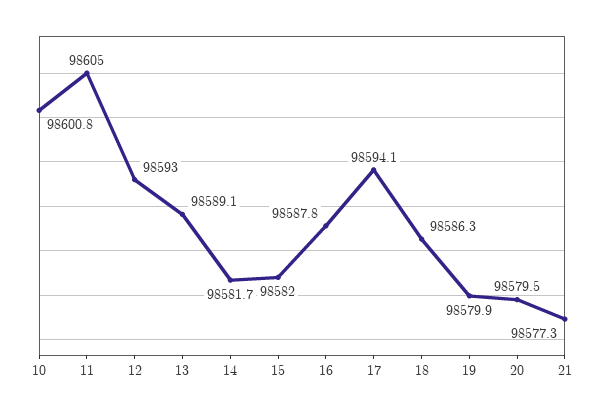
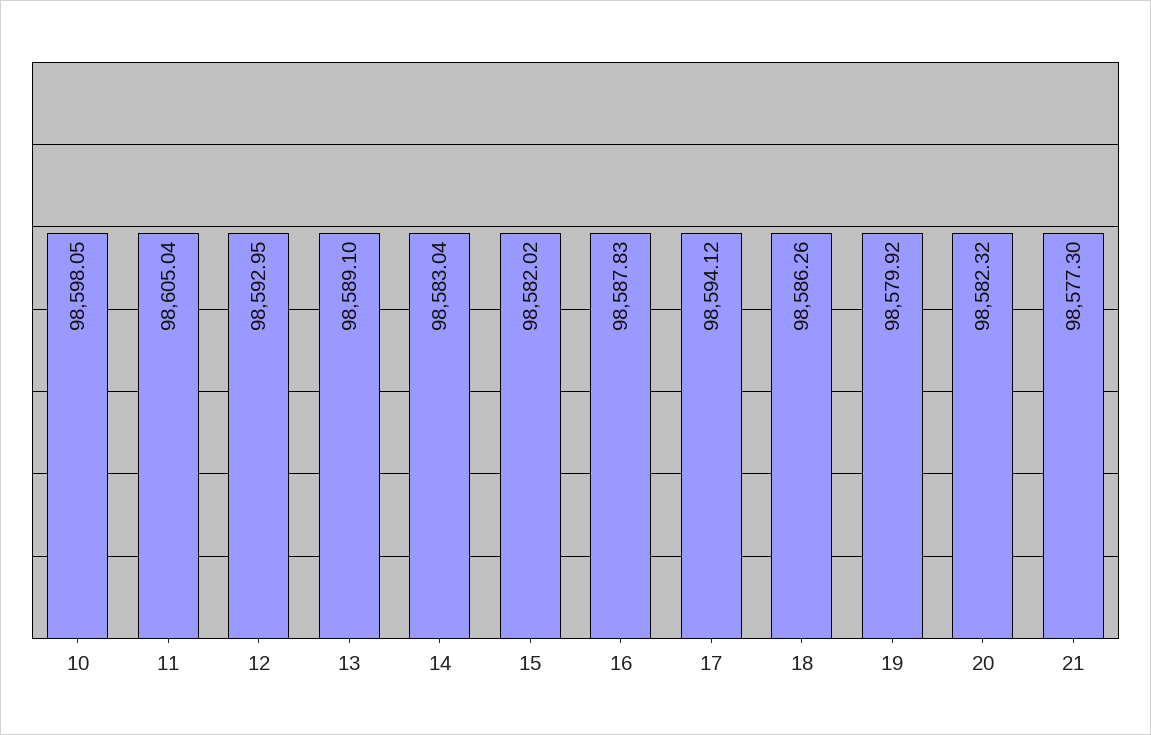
  {
-   "10": 98600.8,
+   "10": 98598.05,
    "11": 98605.04,
    "12": 98592.95,
    "13": 98589.1,
-   "14": 98581.7,
+   "14": 98583.04,
    "15": 98582.02,
    "16": 98587.83,
    "17": 98594.12,
    "18": 98586.26,
    "19": 98579.92,
-   "20": 98579.5,
+   "20": 98582.32,
    "21": 98577.3
  }

